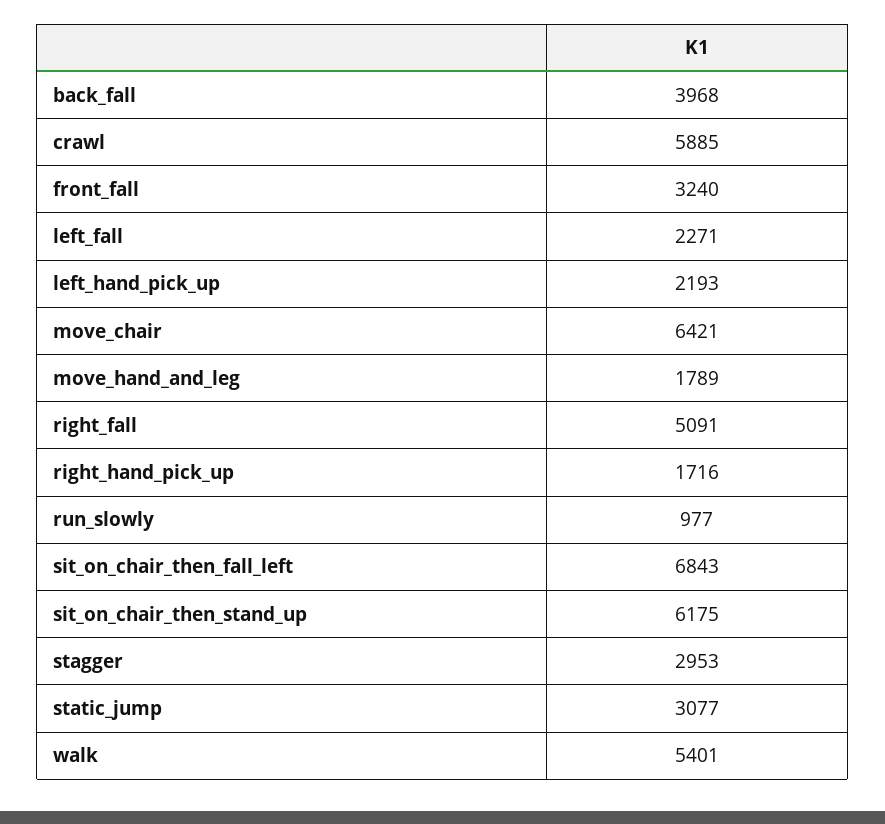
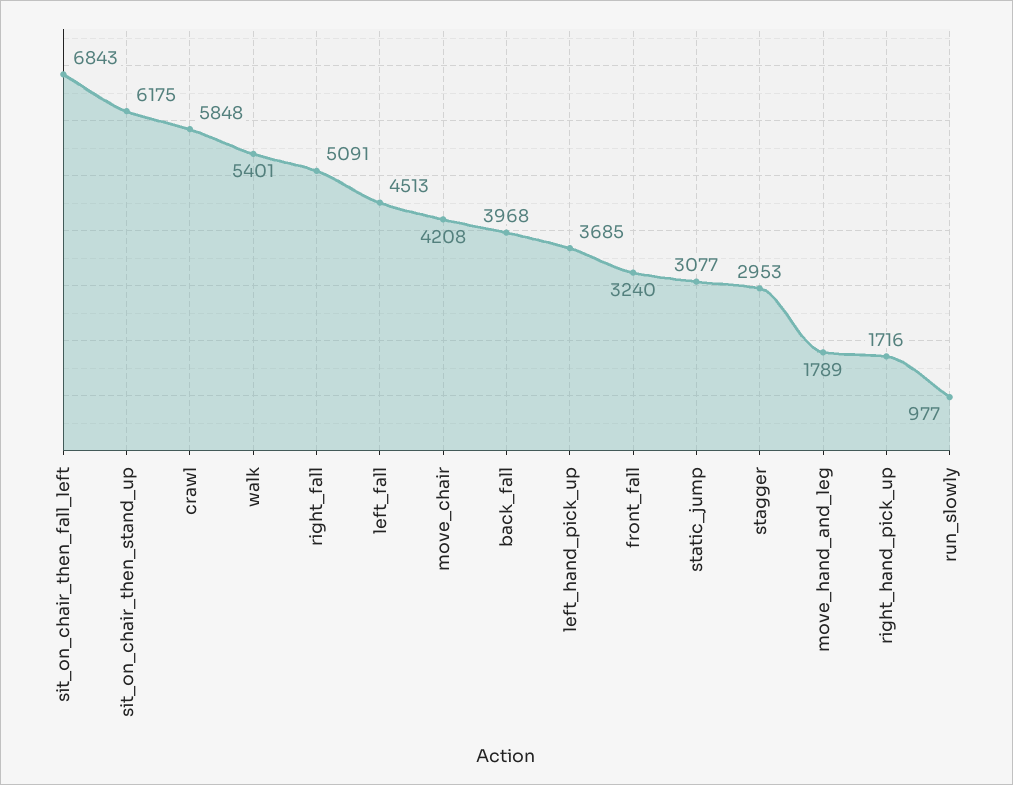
  {
    "back_fall": 3968,
-   "crawl": 5885,
+   "crawl": 5848,
    "front_fall": 3240,
-   "left_fall": 2271,
+   "left_fall": 4513,
-   "left_hand_pick_up": 2193,
+   "left_hand_pick_up": 3685,
-   "move_chair": 6421,
+   "move_chair": 4208,
    "move_hand_and_leg": 1789,
    "right_fall": 5091,
    "right_hand_pick_up": 1716,
    "run_slowly": 977,
    "sit_on_chair_then_fall_left": 6843,
    "sit_on_chair_then_stand_up": 6175,
    "stagger": 2953,
    "static_jump": 3077,
    "walk": 5401
  }

